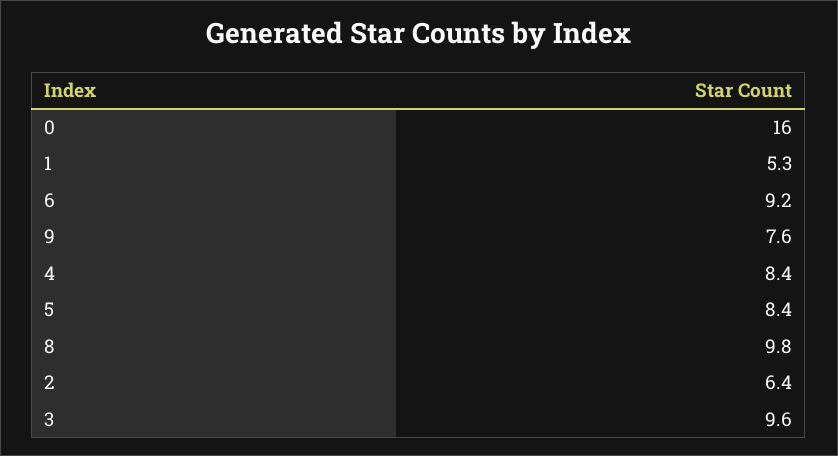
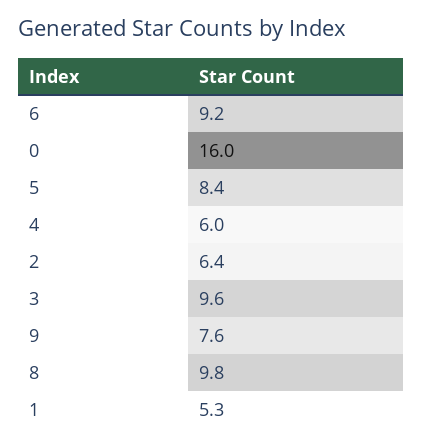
  {
    "0": 16,
    "1": 5.3,
    "6": 9.2,
    "9": 7.6,
-   "4": 8.4,
+   "4": 6,
    "5": 8.4,
    "8": 9.8,
    "2": 6.4,
    "3": 9.6
  }

